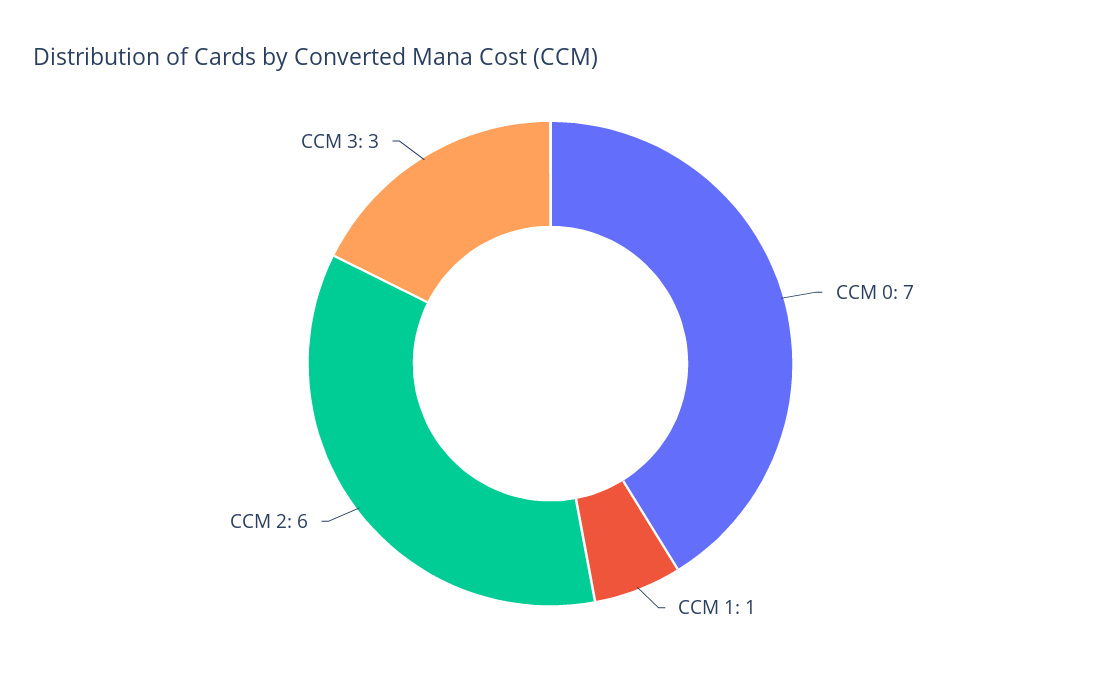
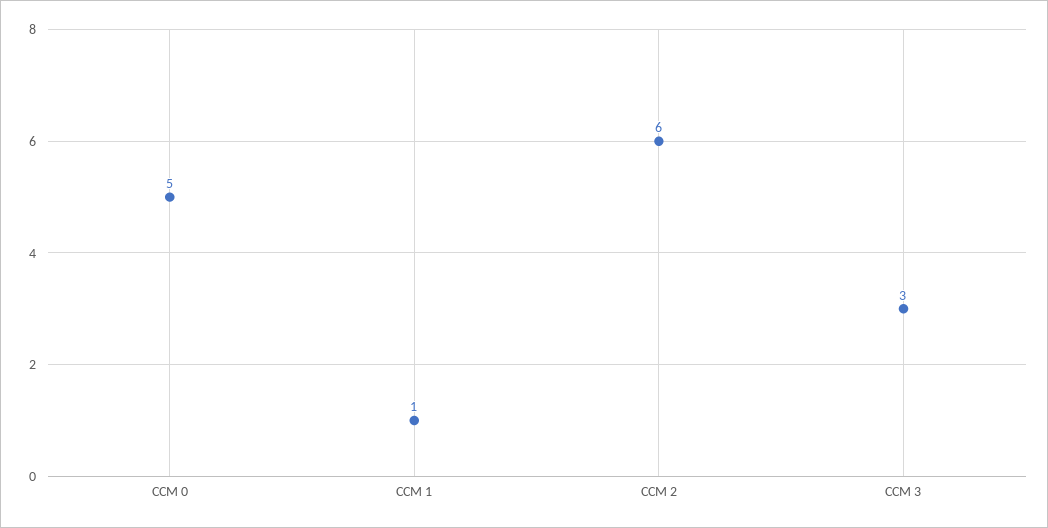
  {
-   "CCM 0": 7,
+   "CCM 0": 5,
    "CCM 1": 1,
    "CCM 2": 6,
    "CCM 3": 3
  }

